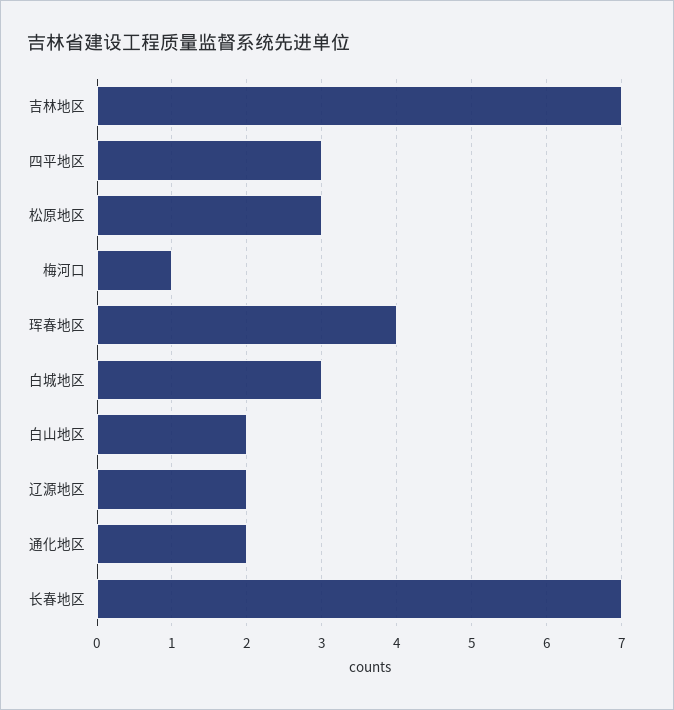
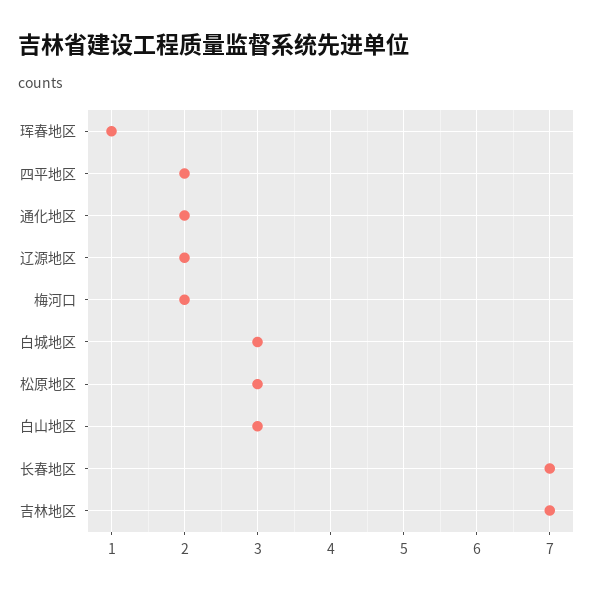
  {
    "吉林地区": 7,
-   "四平地区": 3,
+   "四平地区": 2,
    "松原地区": 3,
-   "梅河口": 1,
+   "梅河口": 2,
-   "珲春地区": 4,
+   "珲春地区": 1,
    "白城地区": 3,
-   "白山地区": 2,
+   "白山地区": 3,
    "辽源地区": 2,
    "通化地区": 2,
    "长春地区": 7
  }

